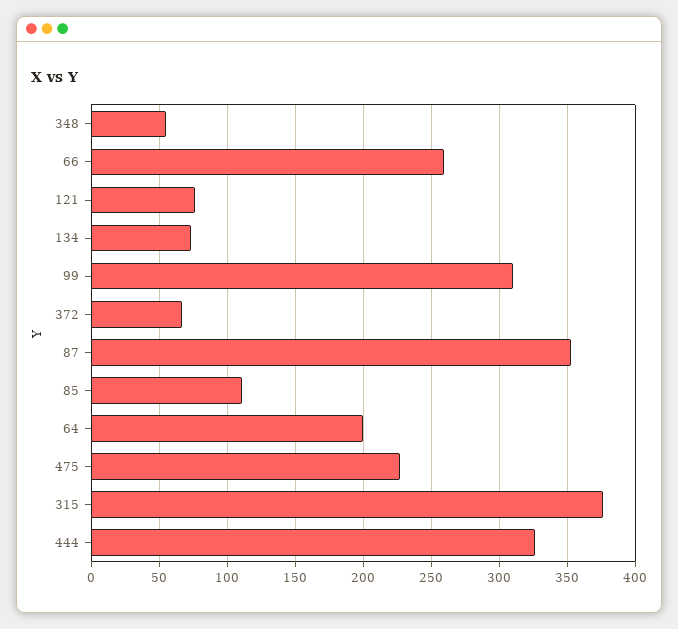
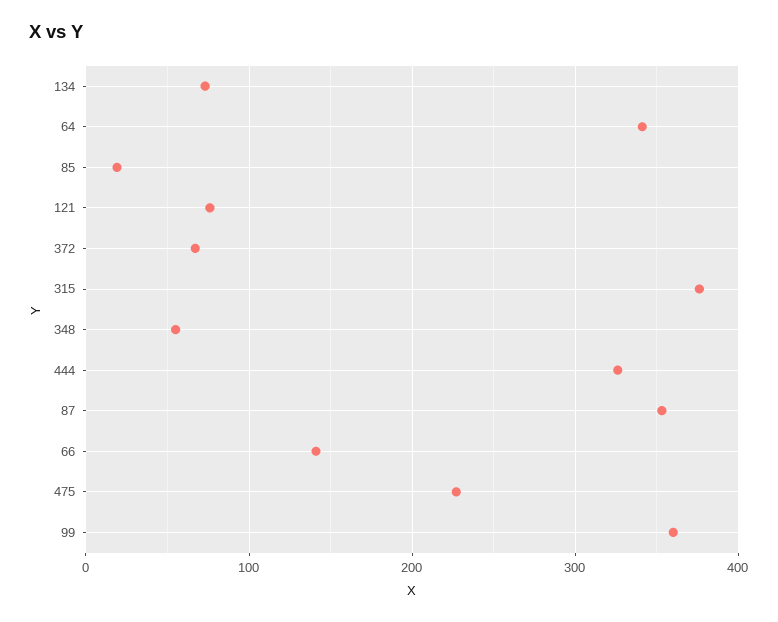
  {
    "348": 55,
-   "66": 260,
+   "66": 140,
    "121": 75,
    "134": 75,
-   "99": 310,
+   "99": 360,
    "372": 65,
    "87": 355,
-   "85": 110,
+   "85": 20,
-   "64": 200,
+   "64": 340,
    "475": 225,
    "315": 375,
    "444": 325
  }

